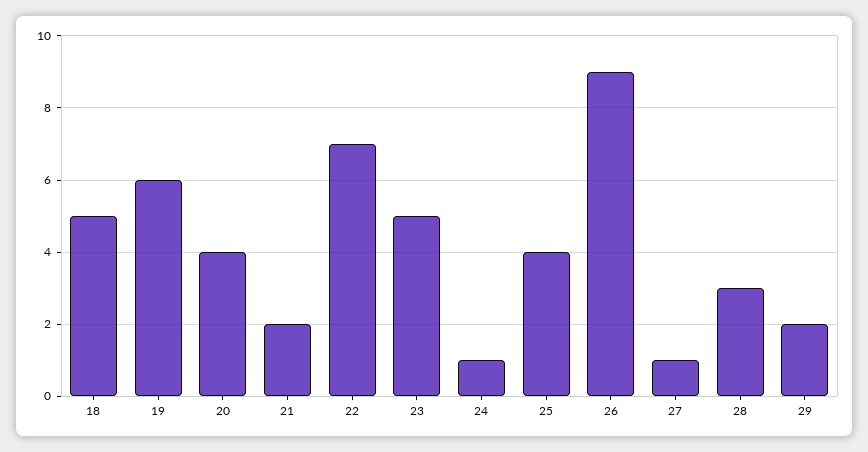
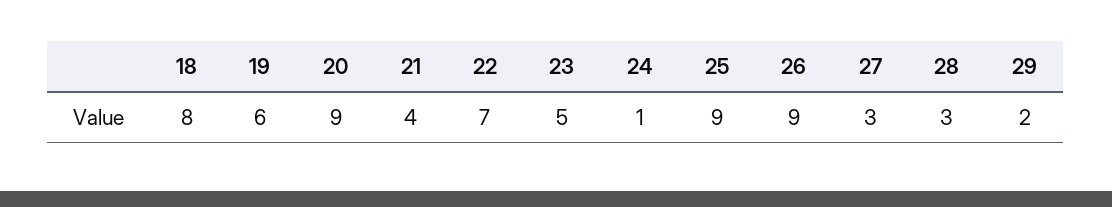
  {
-   "18": 5,
+   "18": 8,
    "19": 6,
-   "20": 4,
+   "20": 9,
-   "21": 2,
+   "21": 4,
    "22": 7,
    "23": 5,
    "24": 1,
-   "25": 4,
+   "25": 9,
    "26": 9,
-   "27": 1,
+   "27": 3,
    "28": 3,
    "29": 2
  }

